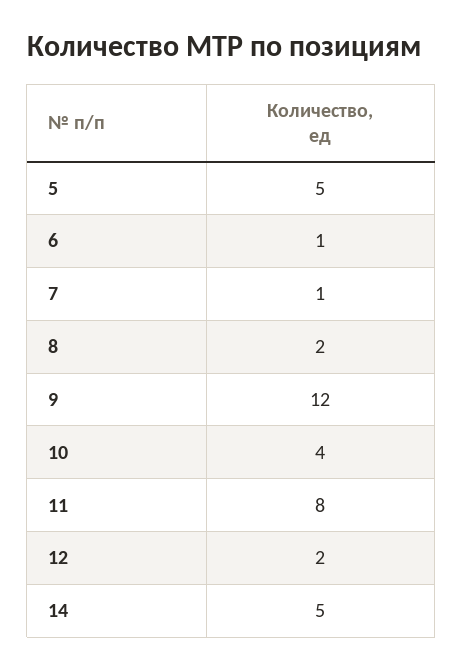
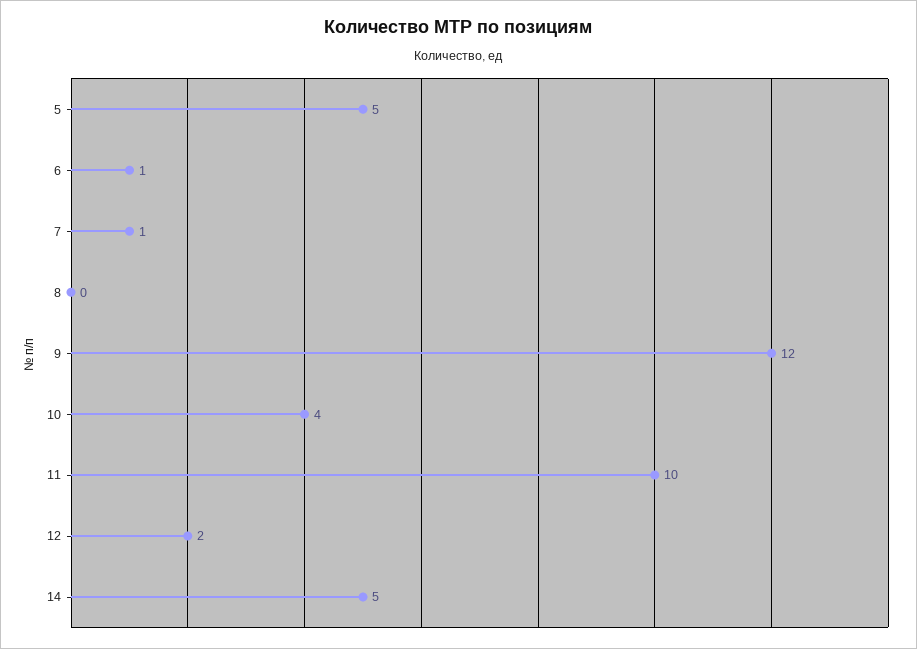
  {
    "5": 5,
    "6": 1,
    "7": 1,
-   "8": 2,
+   "8": 0,
    "9": 12,
    "10": 4,
-   "11": 8,
+   "11": 10,
    "12": 2,
    "14": 5
  }

